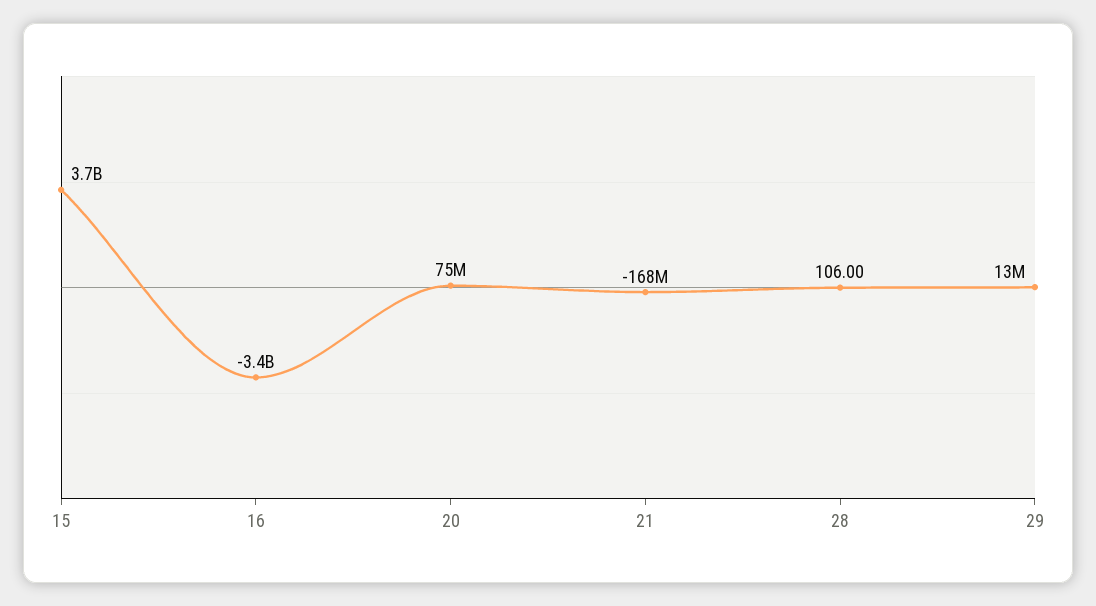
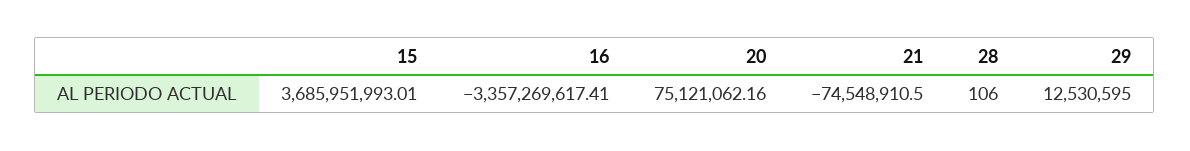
  {
    "15": 3685951993.01,
    "16": -3357269617.41,
    "20": 75121062.16,
-   "21": -168000000,
+   "21": -74548910.5,
    "28": 106,
    "29": 12530595
  }

